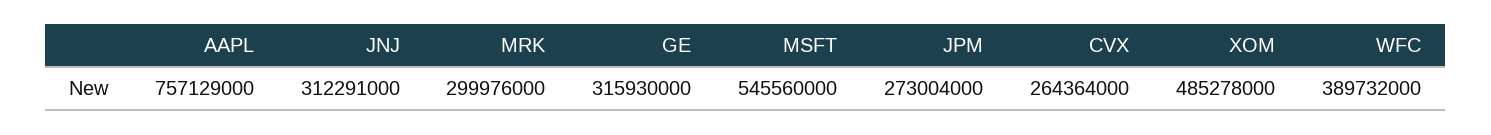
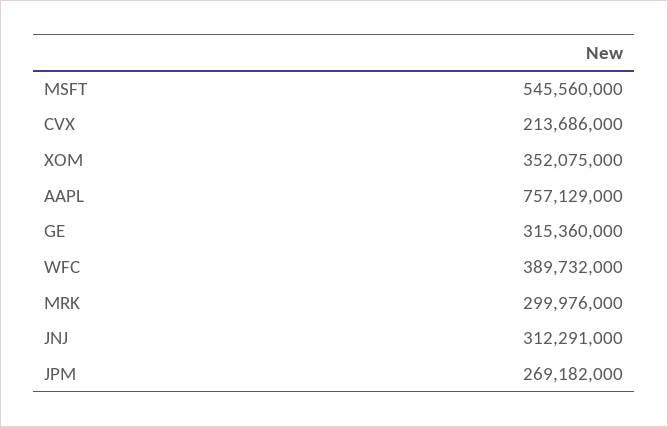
  {
    "AAPL": 757129000,
    "JNJ": 312291000,
    "MRK": 299976000,
-   "GE": 315930000,
+   "GE": 315360000,
    "MSFT": 545560000,
-   "JPM": 273004000,
+   "JPM": 269182000,
-   "CVX": 264364000,
+   "CVX": 213686000,
-   "XOM": 485278000,
+   "XOM": 352075000,
    "WFC": 389732000
  }

